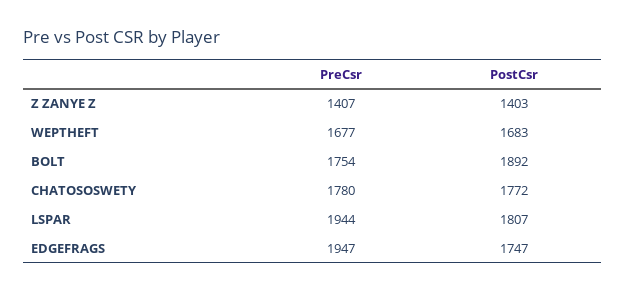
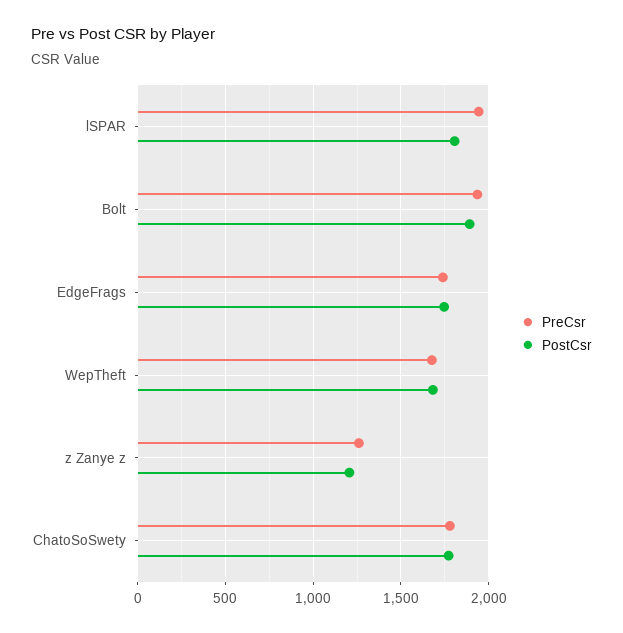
  {
    "PreCsr": {
-     "Z ZANYE Z": 1407,
+     "Z ZANYE Z": 1250,
      "WEPTHEFT": 1677,
-     "BOLT": 1754,
+     "BOLT": 1950,
      "CHATOSOSWETY": 1780,
      "LSPAR": 1944,
-     "EDGEFRAGS": 1947
+     "EDGEFRAGS": 1750
    },
    "PostCsr": {
-     "Z ZANYE Z": 1403,
+     "Z ZANYE Z": 1200,
      "WEPTHEFT": 1683,
      "BOLT": 1892,
      "CHATOSOSWETY": 1772,
      "LSPAR": 1807,
      "EDGEFRAGS": 1747
    }
  }

